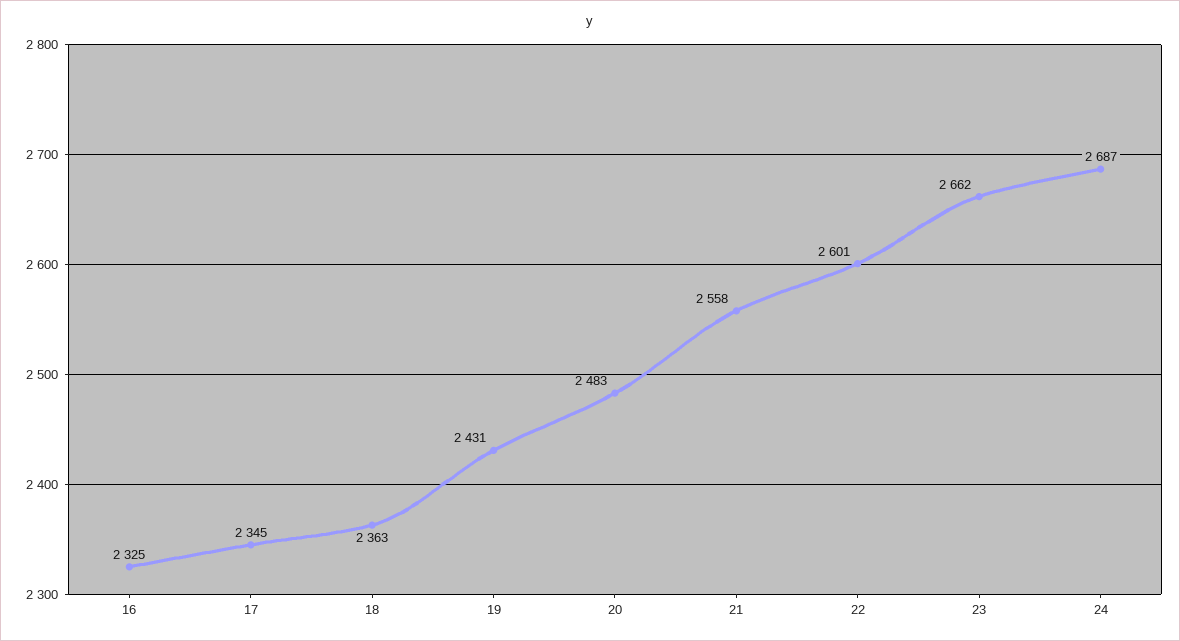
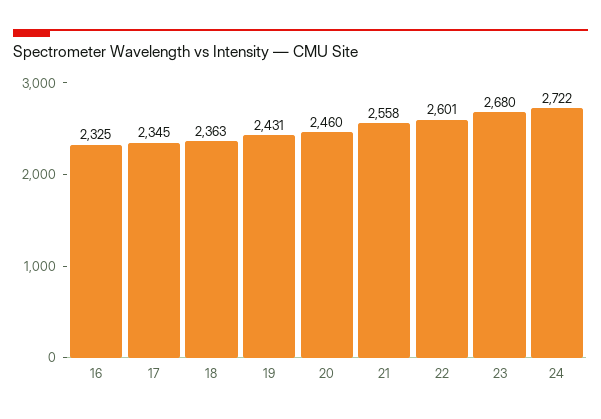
  {
    "16": 2325,
    "17": 2345,
    "18": 2363,
    "19": 2431,
-   "20": 2483,
+   "20": 2460,
    "21": 2558,
    "22": 2601,
-   "23": 2662,
+   "23": 2680,
-   "24": 2687
+   "24": 2722
  }

